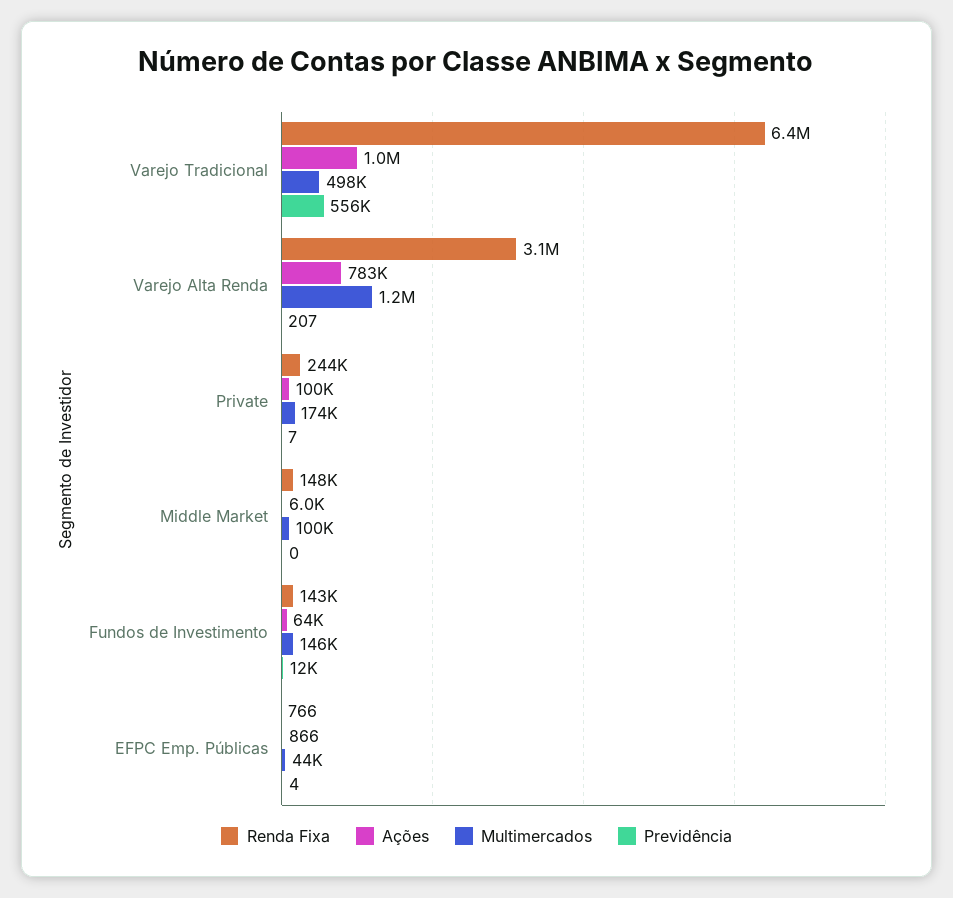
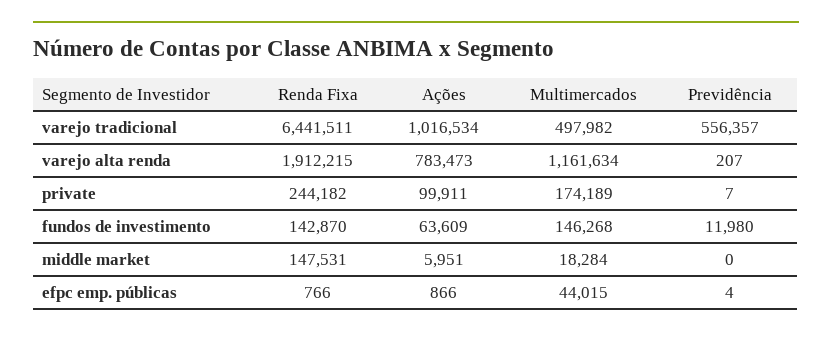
  {
    "Renda Fixa": {
      "Varejo Tradicional": 6441511,
-     "Varejo Alta Renda": 3100000,
+     "Varejo Alta Renda": 1912215,
      "Private": 244182,
      "Middle Market": 147531,
      "Fundos de Investimento": 142870,
      "EFPC Emp. Públicas": 766
    },
    "Ações": {
      "Varejo Tradicional": 1016534,
      "Varejo Alta Renda": 783473,
      "Private": 99911,
      "Middle Market": 5951,
      "Fundos de Investimento": 63609,
      "EFPC Emp. Públicas": 866
    },
    "Multimercados": {
      "Varejo Tradicional": 497982,
      "Varejo Alta Renda": 1161634,
      "Private": 174189,
-     "Middle Market": 100000,
+     "Middle Market": 18284,
      "Fundos de Investimento": 146268,
      "EFPC Emp. Públicas": 44015
    },
    "Previdência": {
      "Varejo Tradicional": 556357,
      "Varejo Alta Renda": 207,
      "Private": 7,
      "Middle Market": 0,
      "Fundos de Investimento": 11980,
      "EFPC Emp. Públicas": 4
    }
  }

